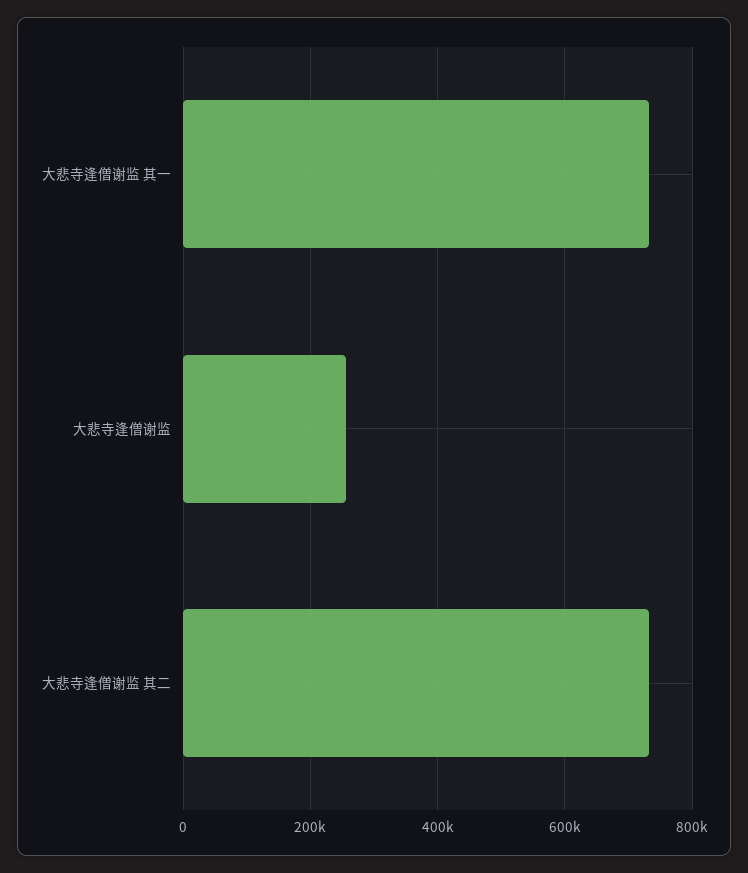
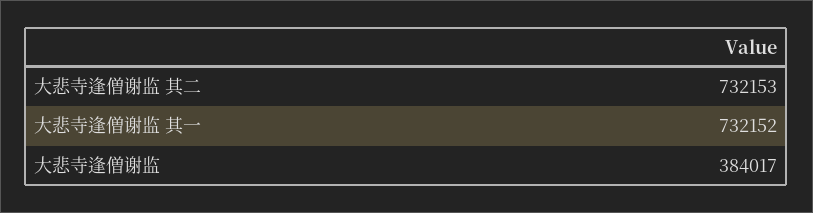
  {
    "大悲寺逢僧谢监 其一": 732152,
-   "大悲寺逢僧谢监": 260000,
+   "大悲寺逢僧谢监": 384017,
    "大悲寺逢僧谢监 其二": 732153
  }

